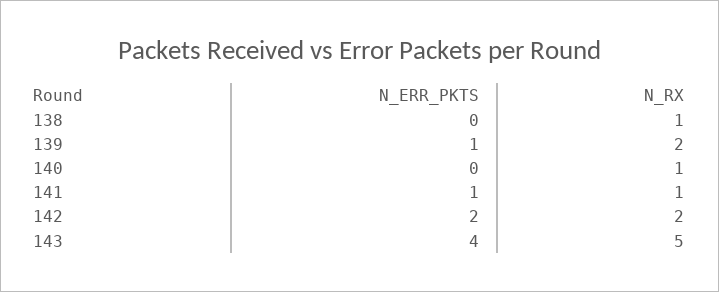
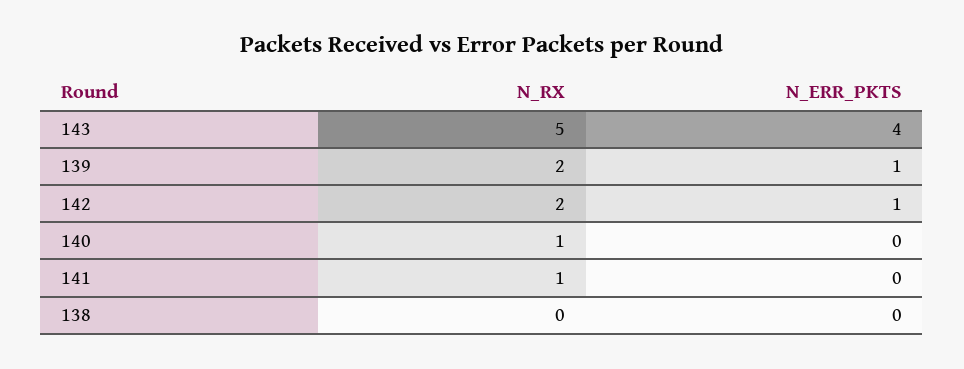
  {
    "N_ERR_PKTS": {
      "138": 0,
      "139": 1,
      "140": 0,
-     "141": 1,
+     "141": 0,
-     "142": 2,
+     "142": 1,
      "143": 4
    },
    "N_RX": {
-     "138": 1,
+     "138": 0,
      "139": 2,
      "140": 1,
      "141": 1,
      "142": 2,
      "143": 5
    }
  }

